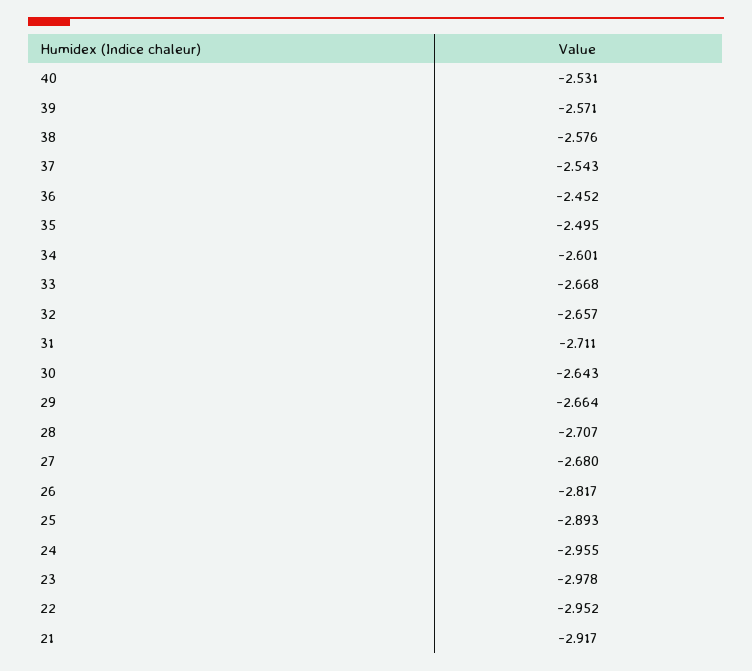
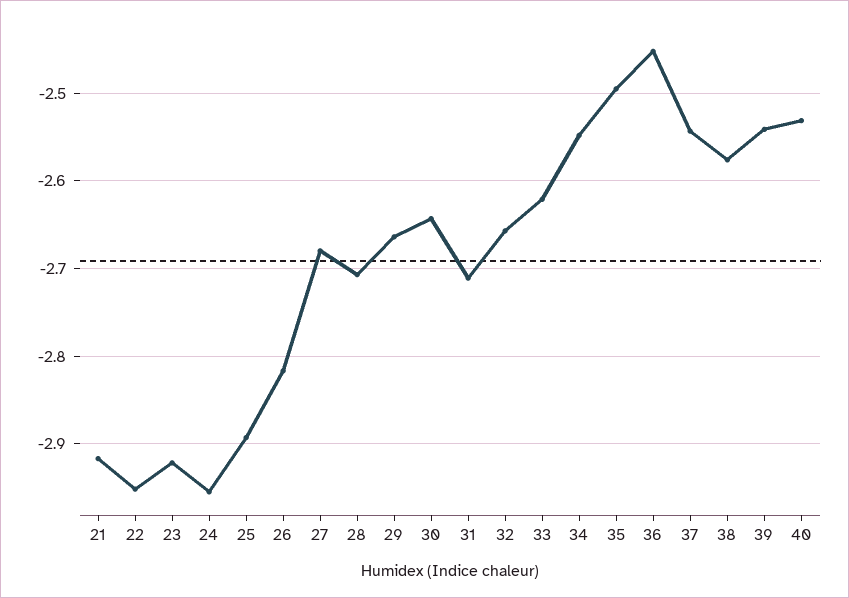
  {
    "40": -2.531,
-   "39": -2.571,
+   "39": -2.54,
    "38": -2.576,
    "37": -2.543,
    "36": -2.452,
    "35": -2.495,
-   "34": -2.601,
+   "34": -2.55,
-   "33": -2.668,
+   "33": -2.62,
    "32": -2.657,
    "31": -2.711,
    "30": -2.643,
    "29": -2.664,
    "28": -2.707,
    "27": -2.68,
    "26": -2.817,
    "25": -2.893,
    "24": -2.955,
-   "23": -2.978,
+   "23": -2.92,
    "22": -2.952,
    "21": -2.917
  }

